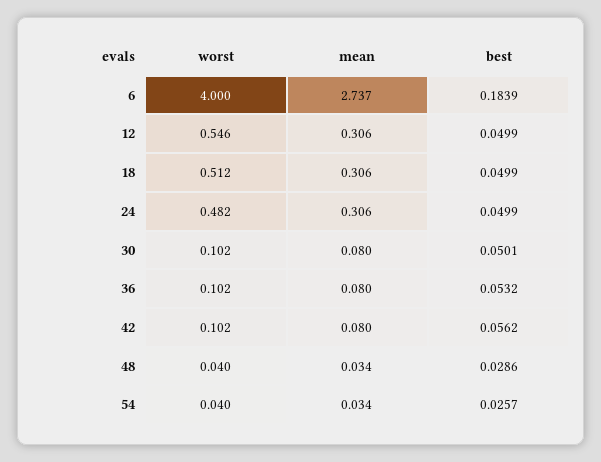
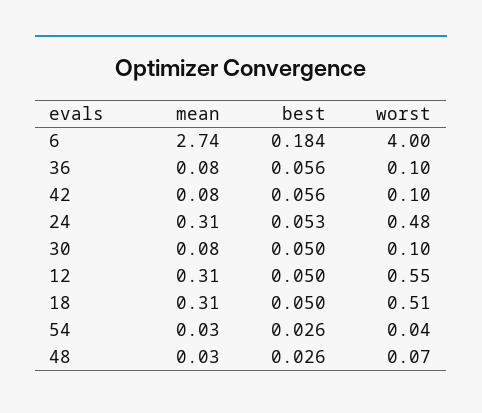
  {
    "worst": {
      "6": 4,
      "12": 0.546,
      "18": 0.512,
      "24": 0.482,
      "30": 0.102,
      "36": 0.102,
      "42": 0.102,
-     "48": 0.04,
+     "48": 0.07,
      "54": 0.04
    },
    "mean": {
      "6": 2.737,
      "12": 0.306,
      "18": 0.306,
      "24": 0.306,
      "30": 0.08,
      "36": 0.08,
      "42": 0.08,
      "48": 0.034,
      "54": 0.034
    },
    "best": {
      "6": 0.1839,
      "12": 0.0499,
      "18": 0.0499,
-     "24": 0.0499,
+     "24": 0.053,
      "30": 0.0501,
-     "36": 0.0532,
+     "36": 0.056,
      "42": 0.0562,
-     "48": 0.0286,
+     "48": 0.026,
      "54": 0.0257
    }
  }

